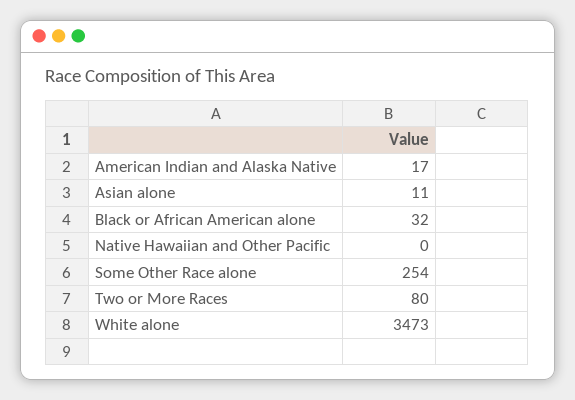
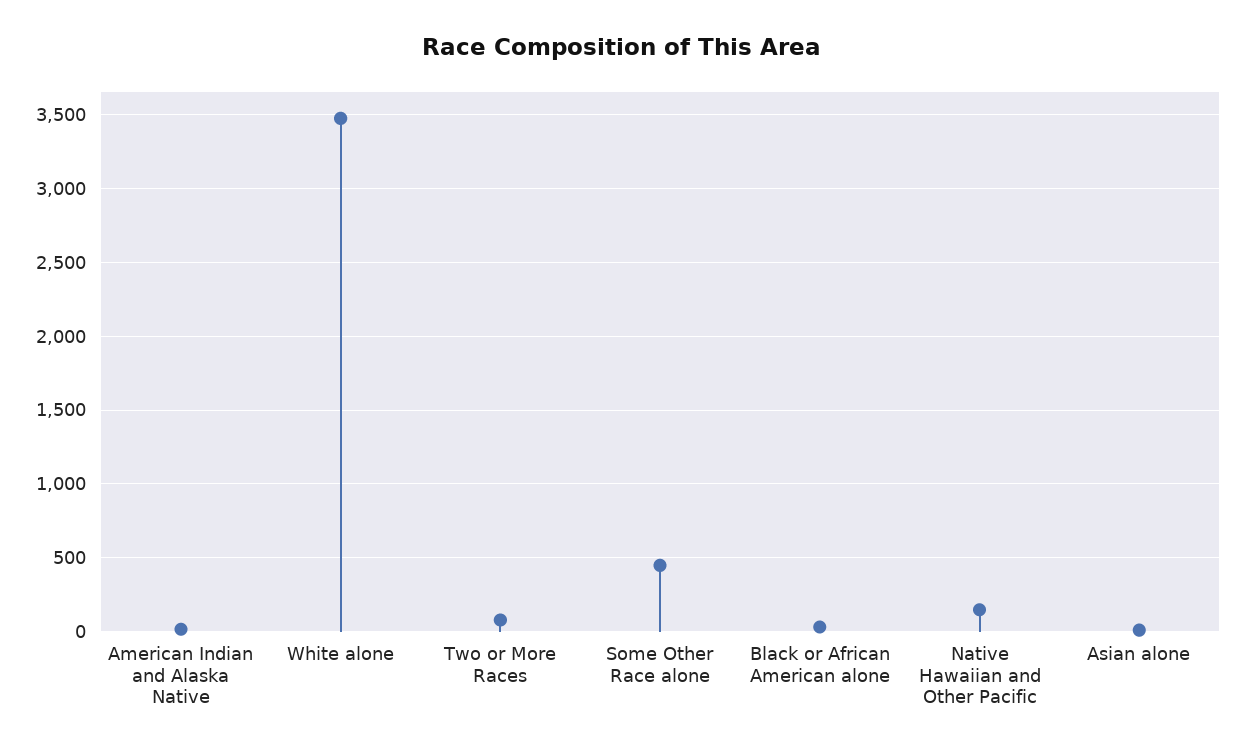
  {
    "American Indian and Alaska Native": 17,
    "Asian alone": 11,
    "Black or African American alone": 32,
-   "Native Hawaiian and Other Pacific": 0,
+   "Native Hawaiian and Other Pacific": 150,
-   "Some Other Race alone": 254,
+   "Some Other Race alone": 450,
    "Two or More Races": 80,
    "White alone": 3473
  }

